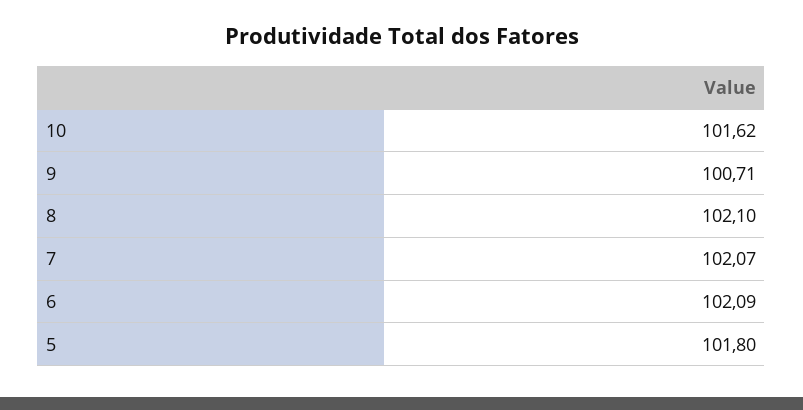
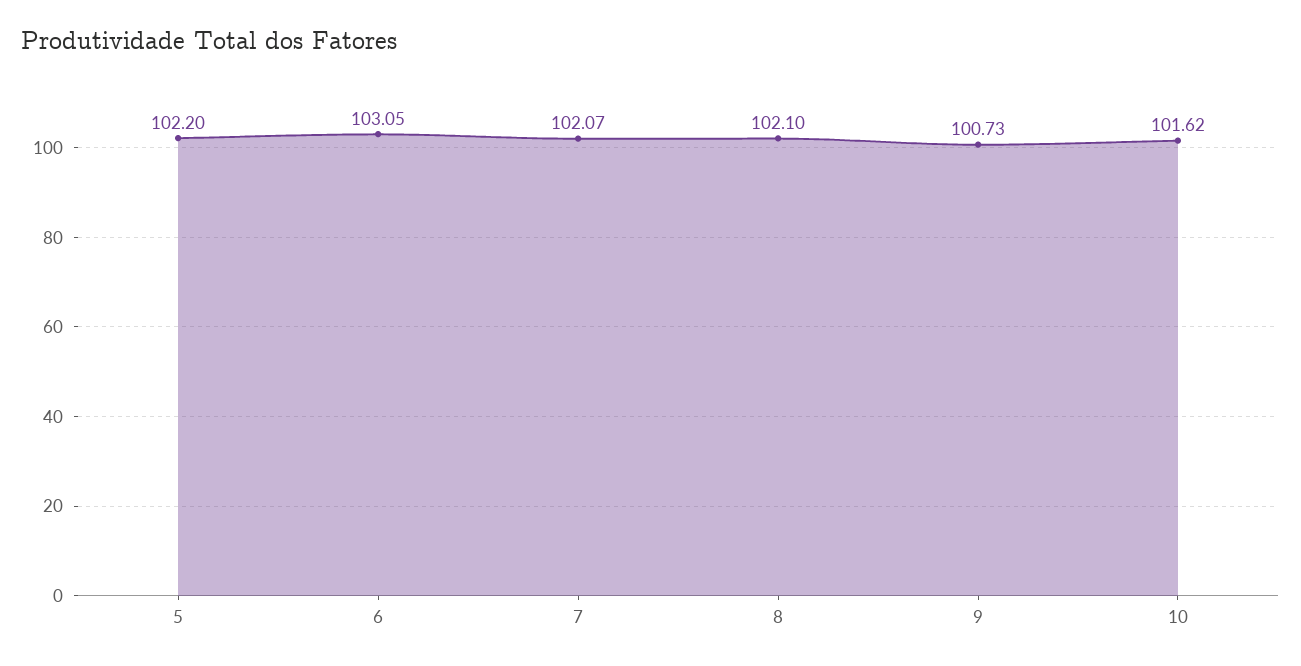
  {
    "10": 101.62,
-   "9": 100.71,
+   "9": 100.73,
    "8": 102.1,
    "7": 102.07,
-   "6": 102.09,
+   "6": 103.05,
-   "5": 101.8
+   "5": 102.2
  }

